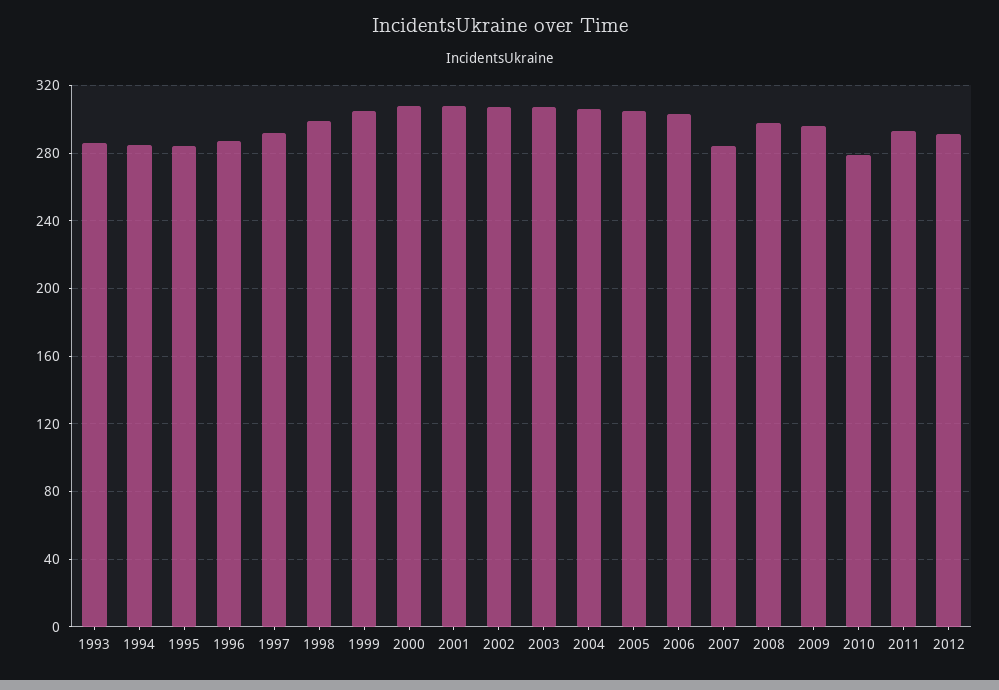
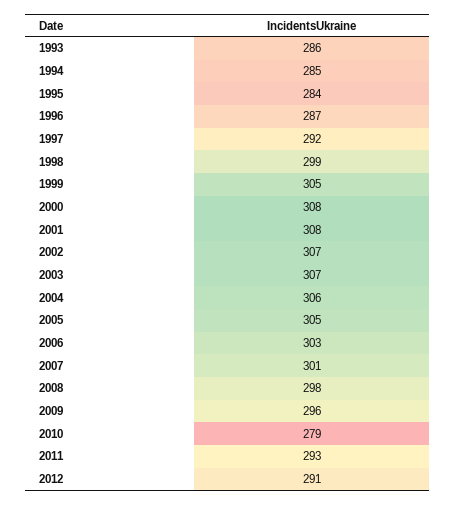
  {
    "1993": 286,
    "1994": 285,
    "1995": 284,
    "1996": 287,
    "1997": 292,
    "1998": 299,
    "1999": 305,
    "2000": 308,
    "2001": 308,
    "2002": 307,
    "2003": 307,
    "2004": 306,
    "2005": 305,
    "2006": 303,
-   "2007": 285,
+   "2007": 301,
    "2008": 298,
    "2009": 296,
    "2010": 279,
    "2011": 293,
    "2012": 291
  }

